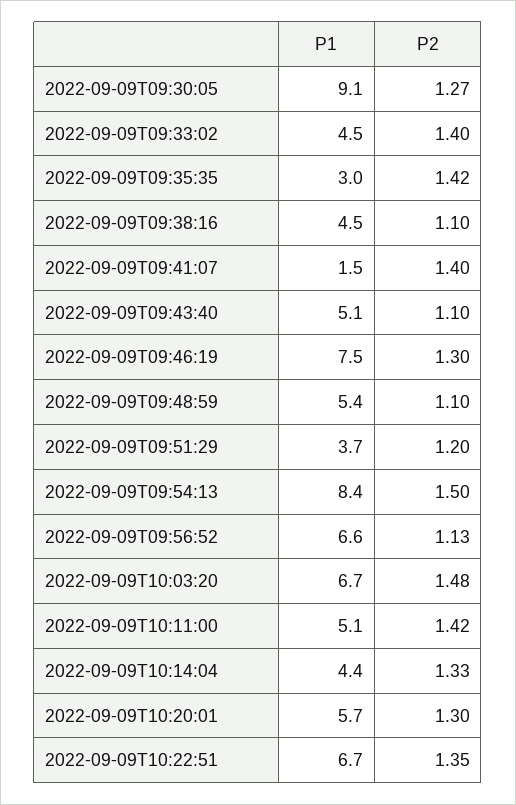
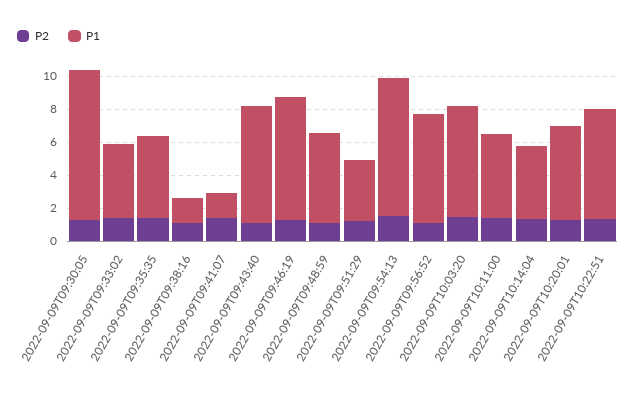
  {
    "P1": {
      "2022-09-09T09:30:05": 9.1,
      "2022-09-09T09:33:02": 4.5,
-     "2022-09-09T09:35:35": 3,
+     "2022-09-09T09:35:35": 5,
-     "2022-09-09T09:38:16": 4.5,
+     "2022-09-09T09:38:16": 1.5,
      "2022-09-09T09:41:07": 1.5,
-     "2022-09-09T09:43:40": 5.1,
+     "2022-09-09T09:43:40": 7,
      "2022-09-09T09:46:19": 7.5,
      "2022-09-09T09:48:59": 5.4,
      "2022-09-09T09:51:29": 3.7,
      "2022-09-09T09:54:13": 8.4,
      "2022-09-09T09:56:52": 6.6,
      "2022-09-09T10:03:20": 6.7,
      "2022-09-09T10:11:00": 5.1,
      "2022-09-09T10:14:04": 4.4,
      "2022-09-09T10:20:01": 5.7,
      "2022-09-09T10:22:51": 6.7
    },
    "P2": {
      "2022-09-09T09:30:05": 1.27,
      "2022-09-09T09:33:02": 1.4,
      "2022-09-09T09:35:35": 1.42,
      "2022-09-09T09:38:16": 1.1,
      "2022-09-09T09:41:07": 1.4,
      "2022-09-09T09:43:40": 1.1,
      "2022-09-09T09:46:19": 1.3,
      "2022-09-09T09:48:59": 1.1,
      "2022-09-09T09:51:29": 1.2,
      "2022-09-09T09:54:13": 1.5,
      "2022-09-09T09:56:52": 1.13,
      "2022-09-09T10:03:20": 1.48,
      "2022-09-09T10:11:00": 1.42,
      "2022-09-09T10:14:04": 1.33,
      "2022-09-09T10:20:01": 1.3,
      "2022-09-09T10:22:51": 1.35
    }
  }

